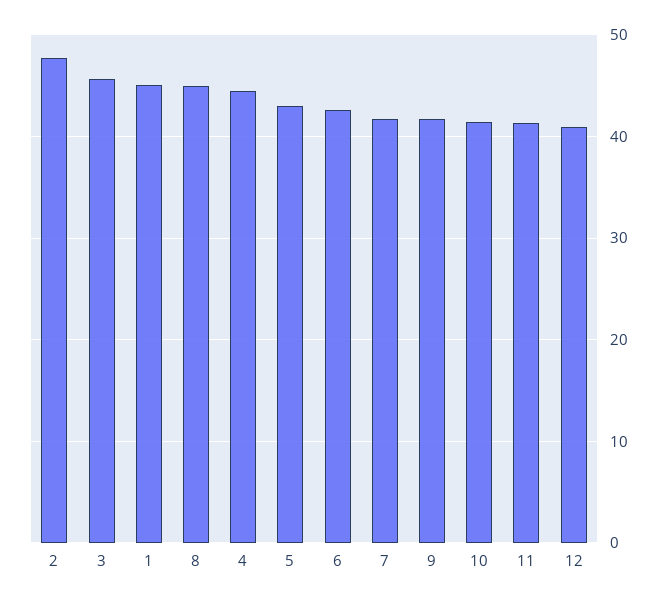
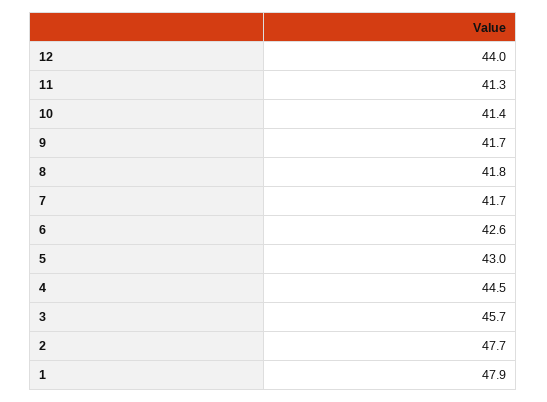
  {
    "2": 47.7,
    "3": 45.7,
-   "1": 45,
+   "1": 47.9,
-   "8": 45,
+   "8": 41.8,
    "4": 44.5,
    "5": 43,
    "6": 42.6,
    "7": 41.7,
    "9": 41.7,
    "10": 41.4,
    "11": 41.3,
-   "12": 41
+   "12": 44
  }

